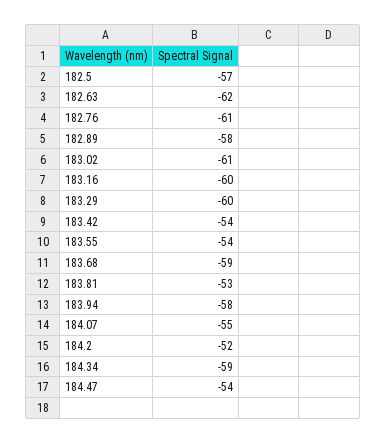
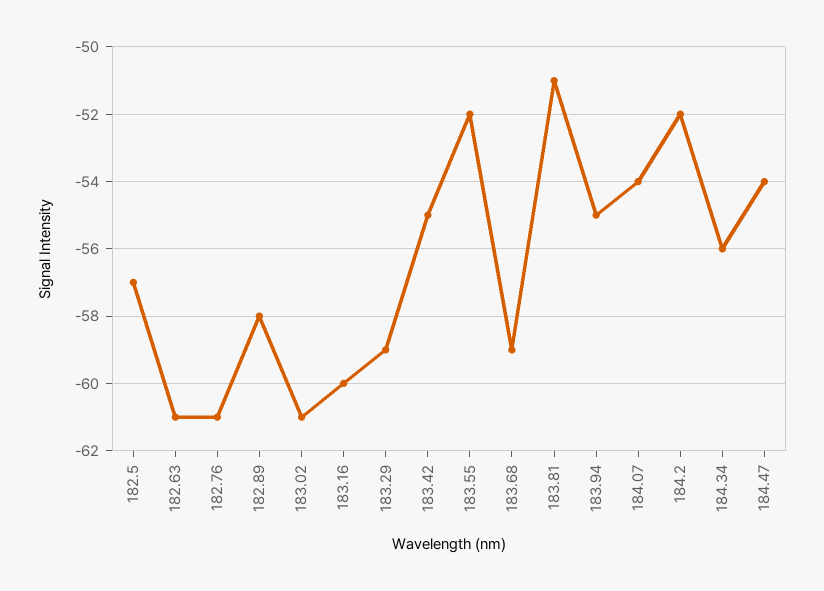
  {
    "182.5": -57,
-   "182.63": -62,
+   "182.63": -61,
    "182.76": -61,
    "182.89": -58,
    "183.02": -61,
    "183.16": -60,
-   "183.29": -60,
+   "183.29": -59,
-   "183.42": -54,
+   "183.42": -55,
-   "183.55": -54,
+   "183.55": -52,
    "183.68": -59,
-   "183.81": -53,
+   "183.81": -51,
-   "183.94": -58,
+   "183.94": -55,
-   "184.07": -55,
+   "184.07": -54,
    "184.2": -52,
-   "184.34": -59,
+   "184.34": -56,
    "184.47": -54
  }

